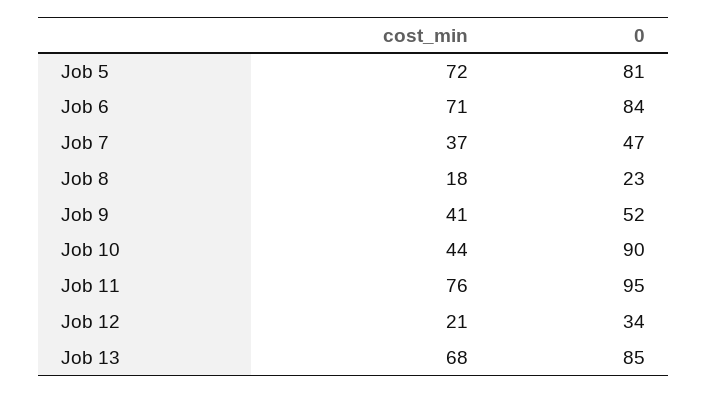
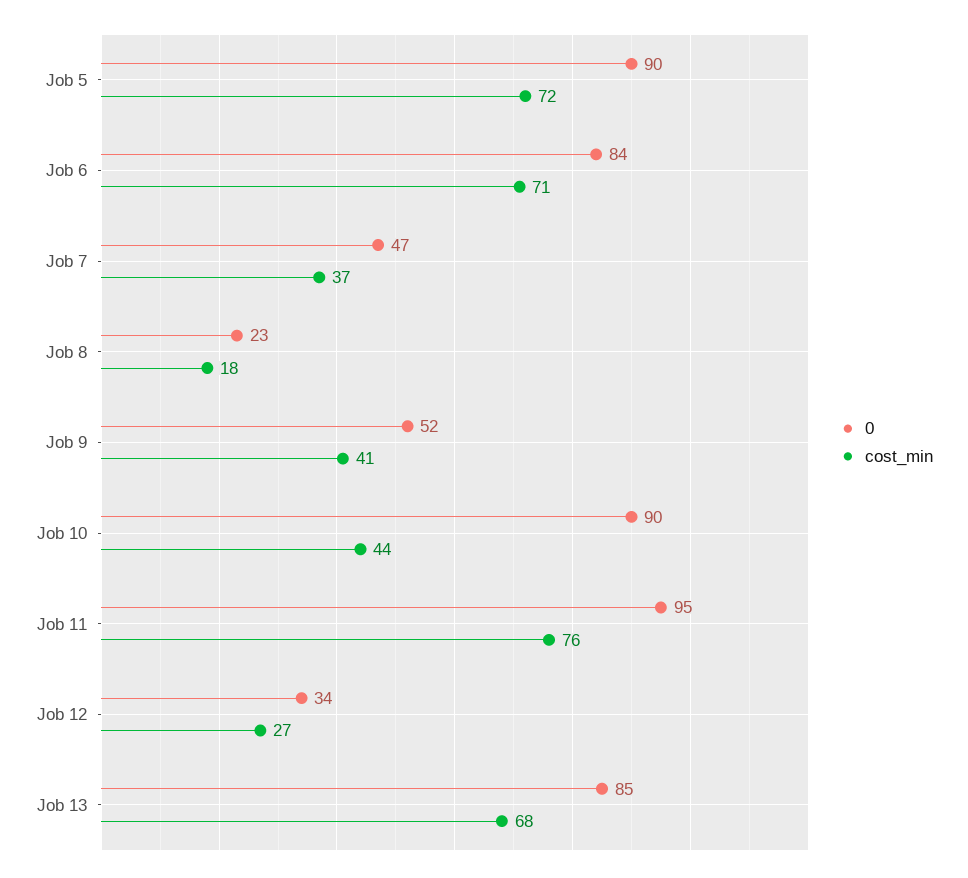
  {
    "cost_min": {
      "Job 5": 72,
      "Job 6": 71,
      "Job 7": 37,
      "Job 8": 18,
      "Job 9": 41,
      "Job 10": 44,
      "Job 11": 76,
-     "Job 12": 21,
+     "Job 12": 27,
      "Job 13": 68
    },
    "0": {
-     "Job 5": 81,
+     "Job 5": 90,
      "Job 6": 84,
      "Job 7": 47,
      "Job 8": 23,
      "Job 9": 52,
      "Job 10": 90,
      "Job 11": 95,
      "Job 12": 34,
      "Job 13": 85
    }
  }

